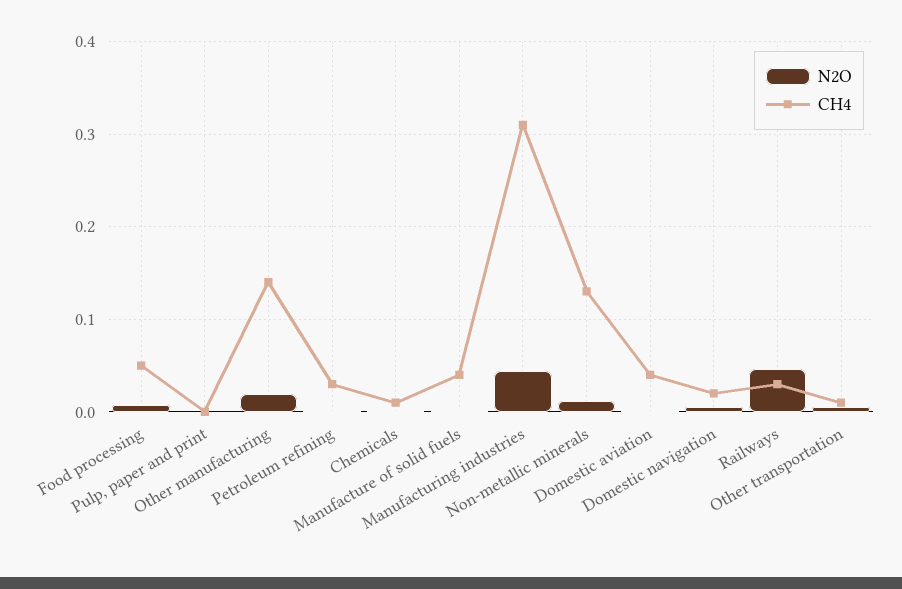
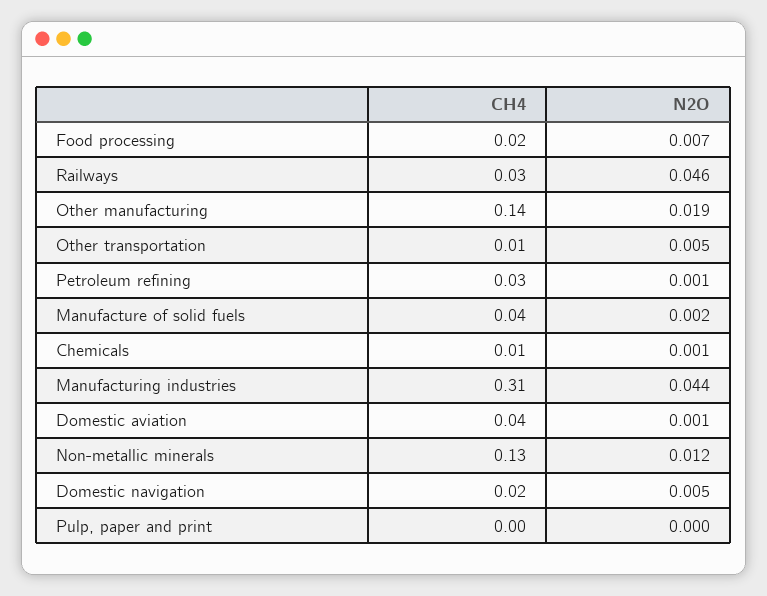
  {
    "N2O": {
      "Food processing": 0.007,
      "Pulp, paper and print": 0,
      "Other manufacturing": 0.019,
      "Petroleum refining": 0.001,
      "Chemicals": 0.001,
      "Manufacture of solid fuels": 0.002,
      "Manufacturing industries": 0.044,
      "Non-metallic minerals": 0.012,
      "Domestic aviation": 0.001,
      "Domestic navigation": 0.005,
      "Railways": 0.046,
      "Other transportation": 0.005
    },
    "CH4": {
-     "Food processing": 0.05,
+     "Food processing": 0.02,
      "Pulp, paper and print": 0,
      "Other manufacturing": 0.14,
      "Petroleum refining": 0.03,
      "Chemicals": 0.01,
      "Manufacture of solid fuels": 0.04,
      "Manufacturing industries": 0.31,
      "Non-metallic minerals": 0.13,
      "Domestic aviation": 0.04,
      "Domestic navigation": 0.02,
      "Railways": 0.03,
      "Other transportation": 0.01
    }
  }

